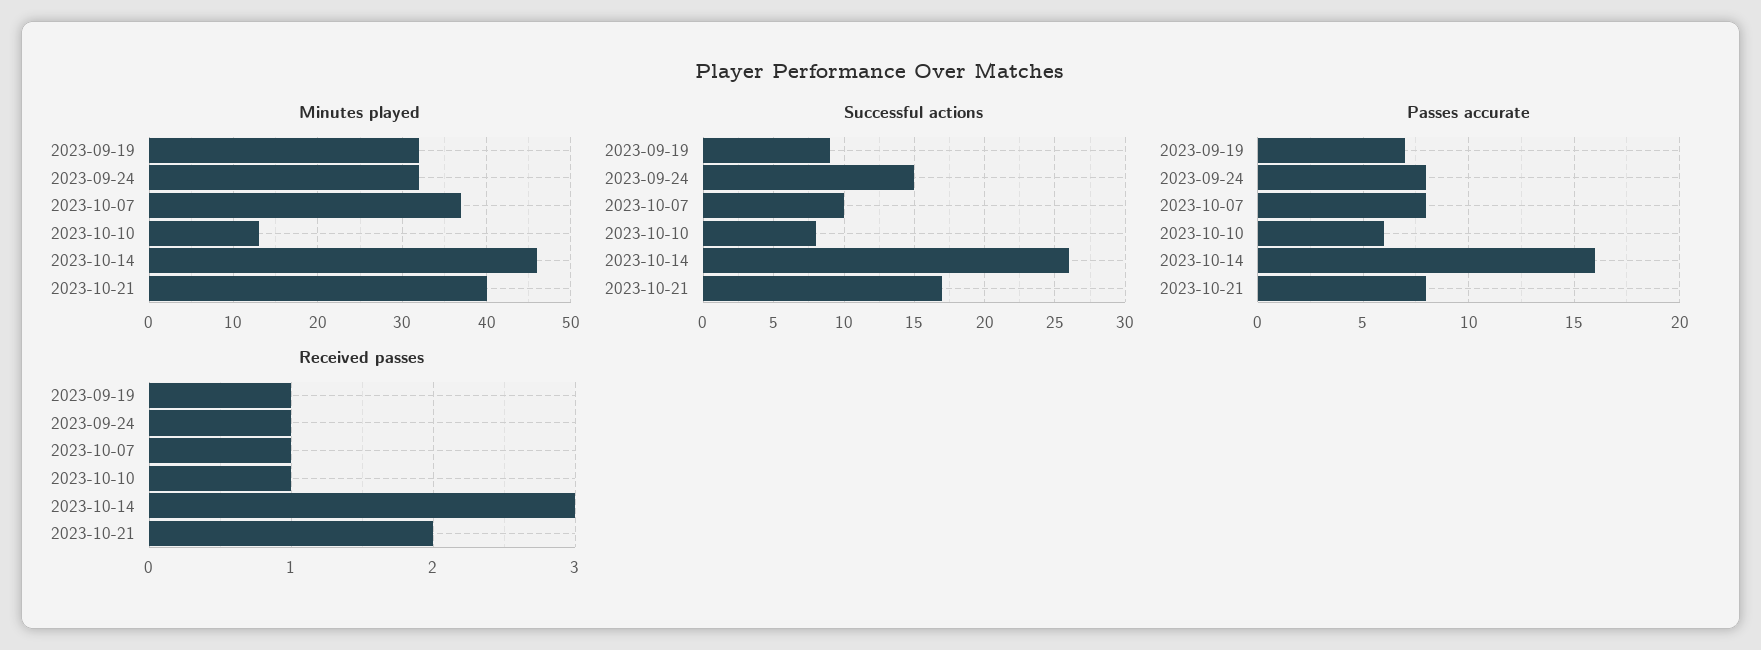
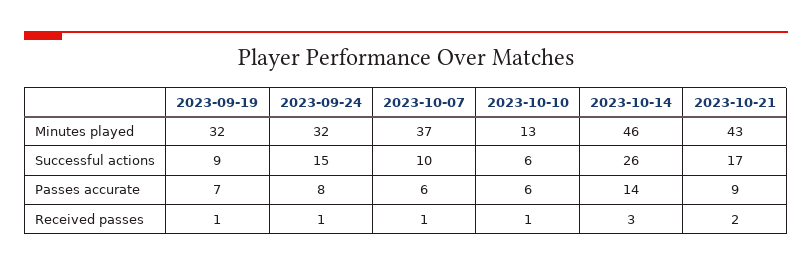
  {
    "Minutes played": {
      "2023-09-19": 32,
      "2023-09-24": 32,
      "2023-10-07": 37,
      "2023-10-10": 13,
      "2023-10-14": 46,
-     "2023-10-21": 40
+     "2023-10-21": 43
    },
    "Successful actions": {
      "2023-09-19": 9,
      "2023-09-24": 15,
      "2023-10-07": 10,
-     "2023-10-10": 8,
+     "2023-10-10": 6,
      "2023-10-14": 26,
      "2023-10-21": 17
    },
    "Passes accurate": {
      "2023-09-19": 7,
      "2023-09-24": 8,
-     "2023-10-07": 8,
+     "2023-10-07": 6,
      "2023-10-10": 6,
-     "2023-10-14": 16,
+     "2023-10-14": 14,
-     "2023-10-21": 8
+     "2023-10-21": 9
    },
    "Received passes": {
      "2023-09-19": 1,
      "2023-09-24": 1,
      "2023-10-07": 1,
      "2023-10-10": 1,
      "2023-10-14": 3,
      "2023-10-21": 2
    }
  }

